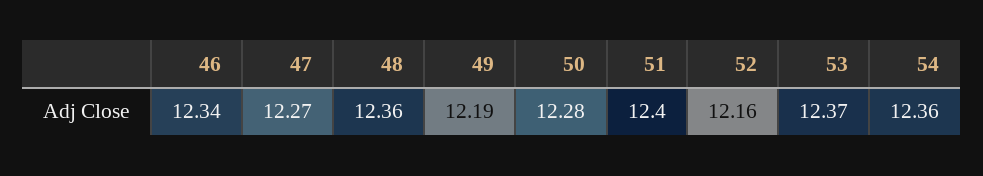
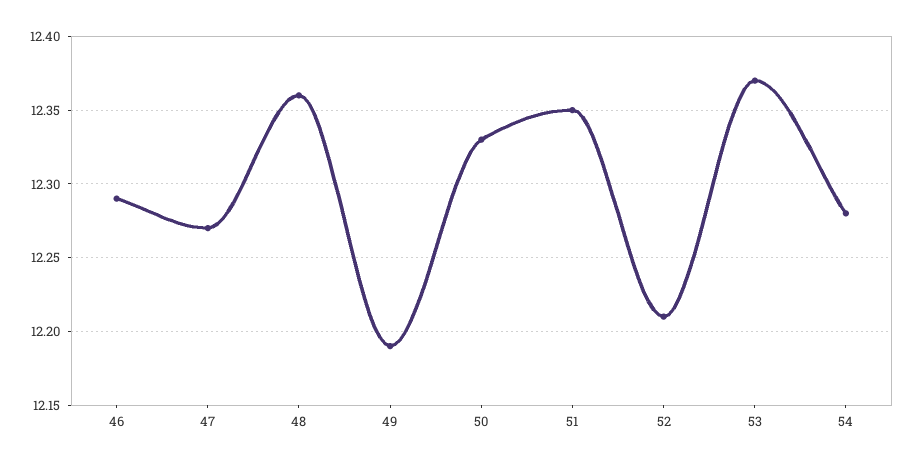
  {
-   "46": 12.34,
+   "46": 12.29,
    "47": 12.27,
    "48": 12.36,
    "49": 12.19,
-   "50": 12.28,
+   "50": 12.33,
-   "51": 12.4,
+   "51": 12.35,
-   "52": 12.16,
+   "52": 12.21,
    "53": 12.37,
-   "54": 12.36
+   "54": 12.28
  }

